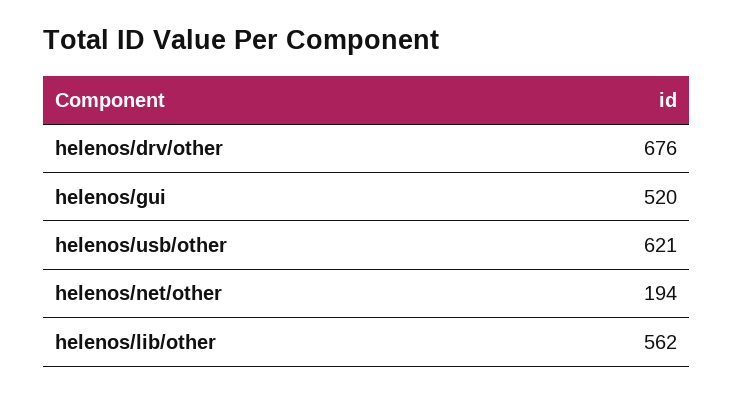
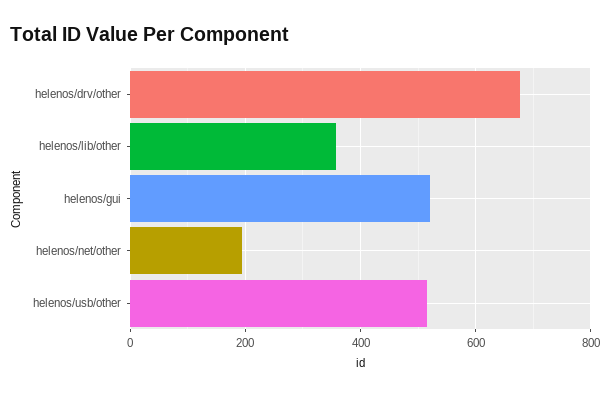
  {
    "helenos/drv/other": 676,
    "helenos/gui": 520,
-   "helenos/usb/other": 621,
+   "helenos/usb/other": 520,
    "helenos/net/other": 194,
-   "helenos/lib/other": 562
+   "helenos/lib/other": 360
  }

